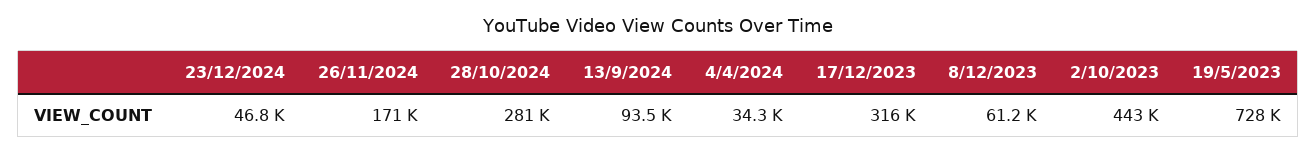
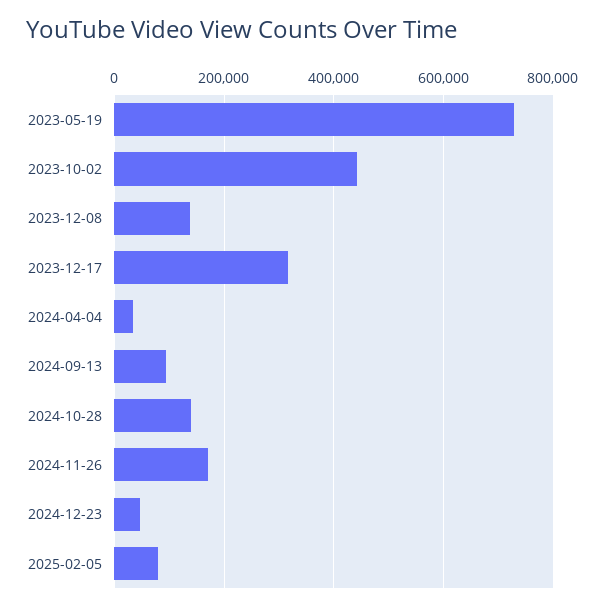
  {
    "23/12/2024": 46800,
    "26/11/2024": 171000,
-   "28/10/2024": 281000,
+   "28/10/2024": 140000,
    "13/9/2024": 93500,
    "4/4/2024": 34300,
    "17/12/2023": 316000,
-   "8/12/2023": 61200,
+   "8/12/2023": 140000,
    "2/10/2023": 443000,
-   "19/5/2023": 728000
+   "19/5/2023": 728000,
+   "2025-02-05": 80000
  }

